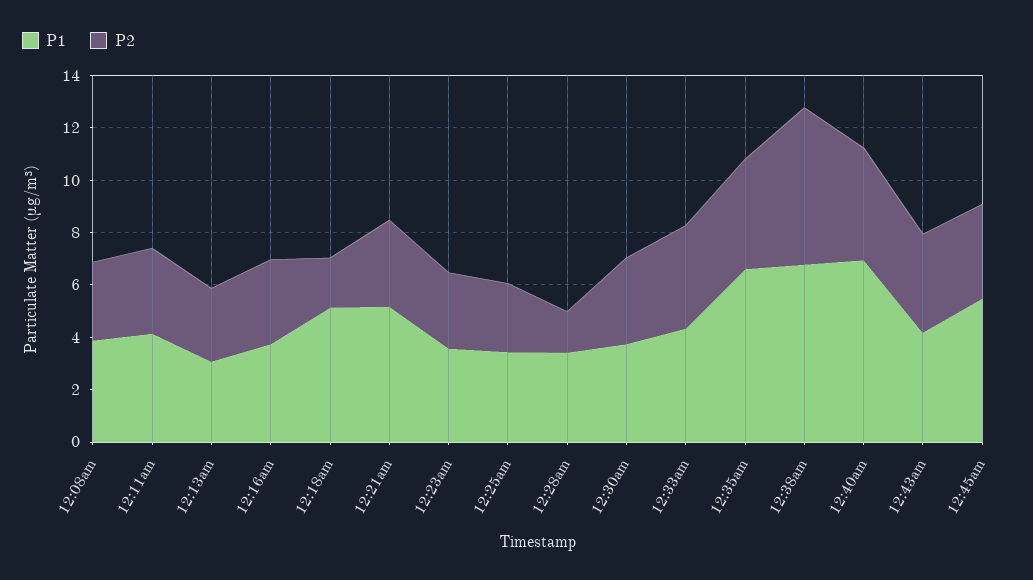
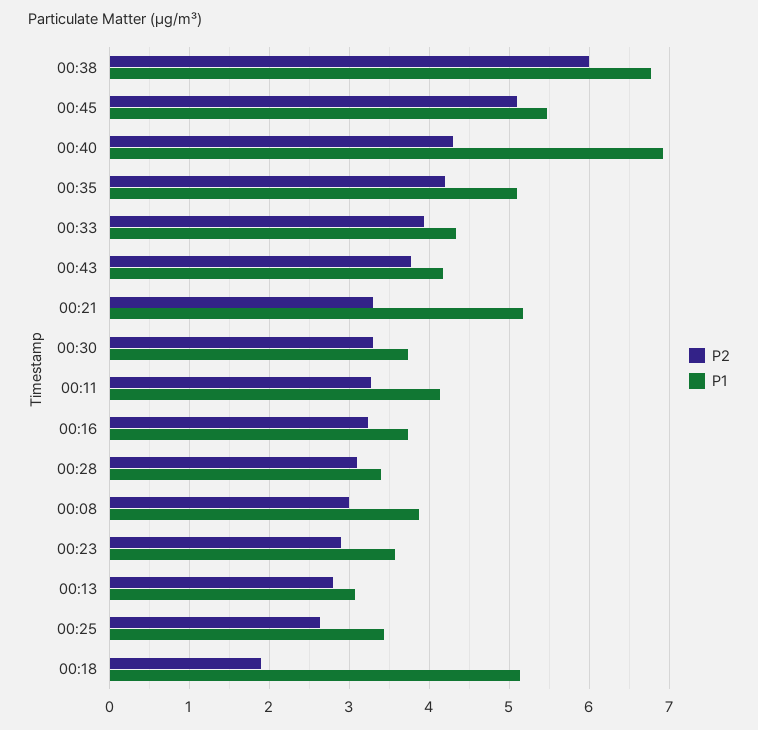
  {
    "P1": {
      "12:08am": 3.9,
      "12:11am": 4.1,
      "12:13am": 3.1,
      "12:16am": 3.7,
      "12:18am": 5.1,
      "12:21am": 5.2,
      "12:23am": 3.6,
      "12:25am": 3.4,
      "12:28am": 3.4,
      "12:30am": 3.7,
      "12:33am": 4.3,
-     "12:35am": 6.5,
+     "12:35am": 5.1,
      "12:38am": 6.8,
      "12:40am": 6.9,
      "12:43am": 4.2,
      "12:45am": 5.5
    },
    "P2": {
      "12:08am": 3,
      "12:11am": 3.3,
      "12:13am": 2.8,
      "12:16am": 3.2,
      "12:18am": 1.9,
      "12:21am": 3.3,
      "12:23am": 2.9,
      "12:25am": 2.6,
-     "12:28am": 1.5,
+     "12:28am": 3.1,
      "12:30am": 3.3,
      "12:33am": 3.9,
      "12:35am": 4.2,
      "12:38am": 6,
      "12:40am": 4.3,
      "12:43am": 3.8,
-     "12:45am": 3.5
+     "12:45am": 5.1
    }
  }

